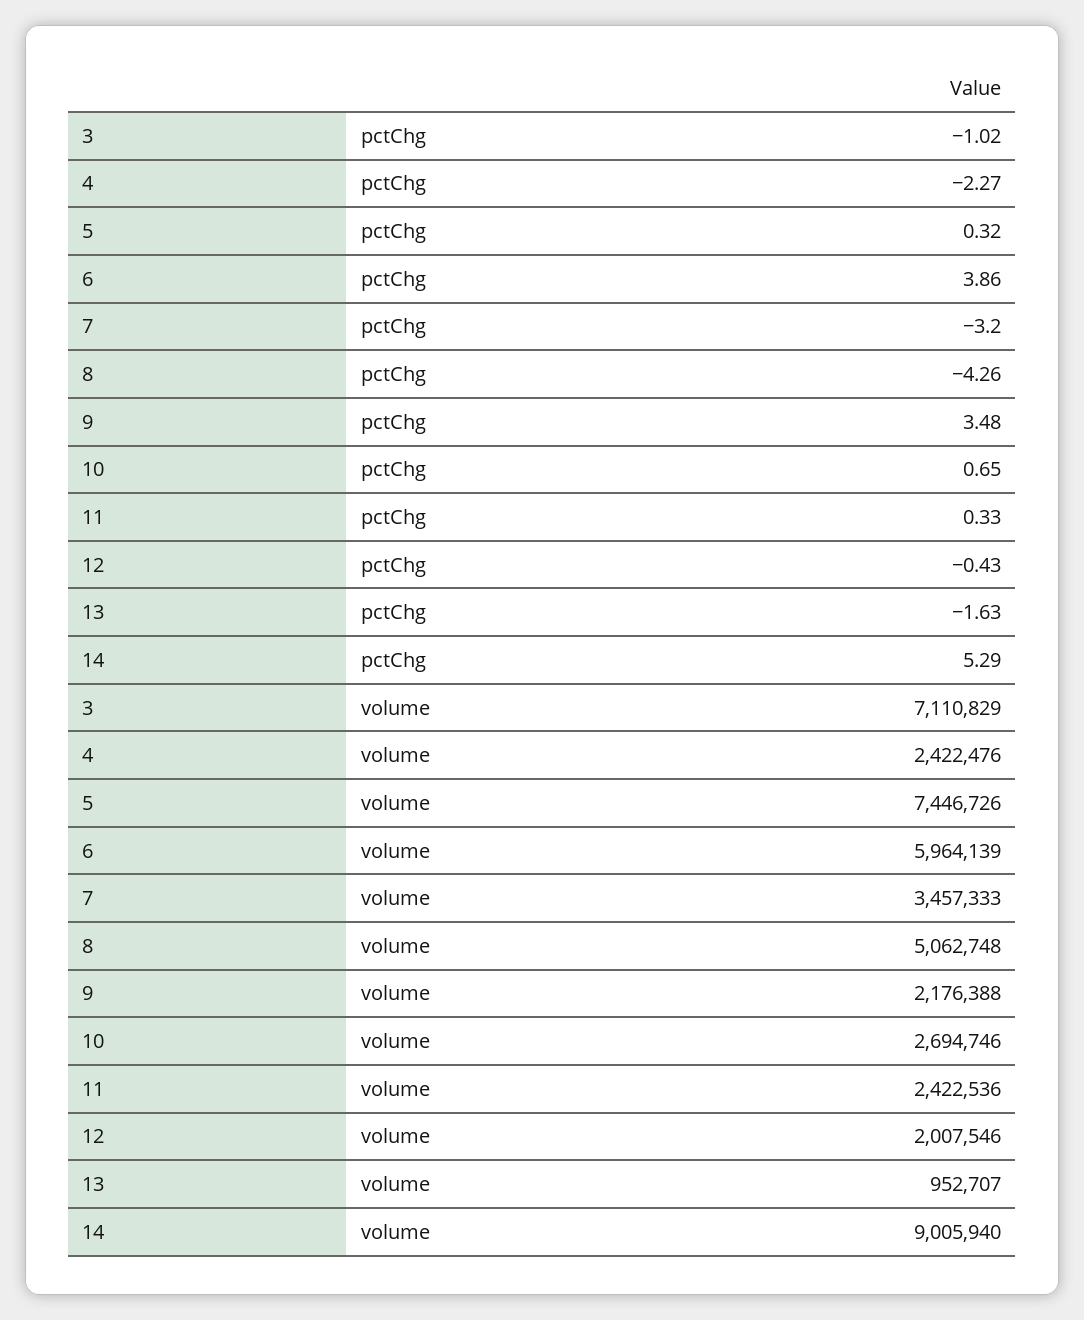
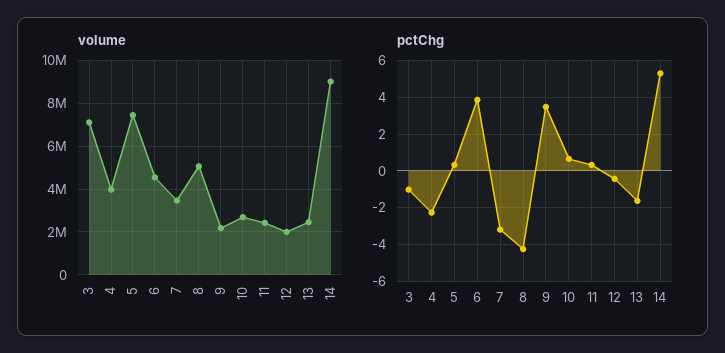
  {
    "pctChg": {
      "3": -1.02,
      "4": -2.27,
      "5": 0.32,
      "6": 3.86,
      "7": -3.2,
      "8": -4.26,
      "9": 3.48,
      "10": 0.65,
      "11": 0.33,
      "12": -0.43,
      "13": -1.63,
      "14": 5.29
    },
    "volume": {
      "3": 7110829,
-     "4": 2422476,
+     "4": 4000000,
      "5": 7446726,
-     "6": 5964139,
+     "6": 4500000,
      "7": 3457333,
      "8": 5062748,
      "9": 2176388,
      "10": 2694746,
      "11": 2422536,
      "12": 2007546,
-     "13": 952707,
+     "13": 2500000,
      "14": 9005940
    }
  }

